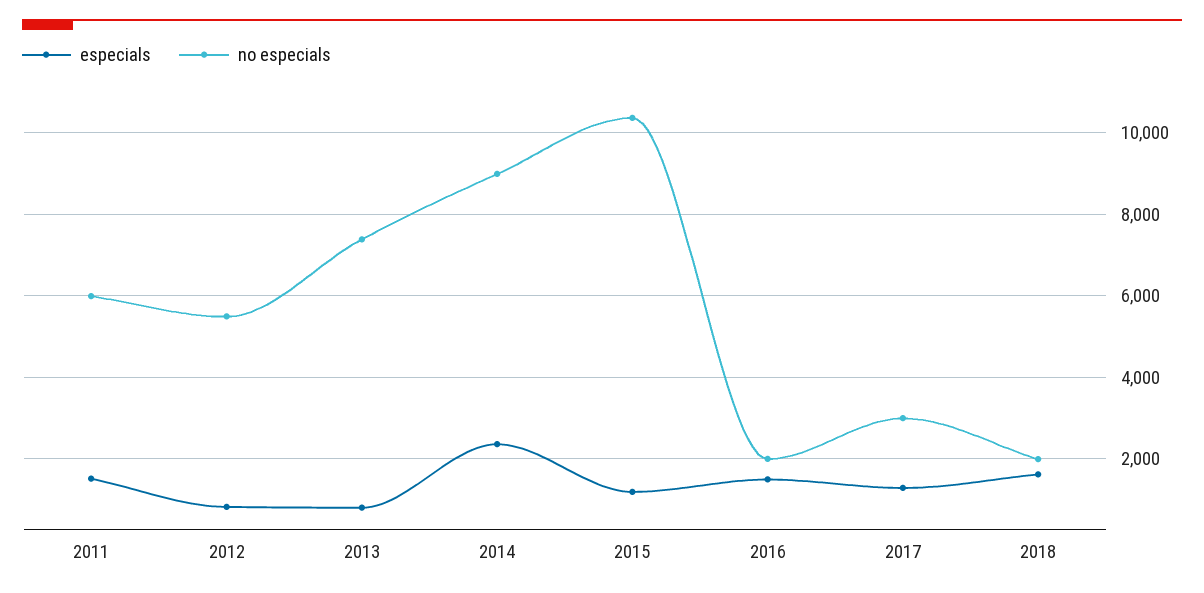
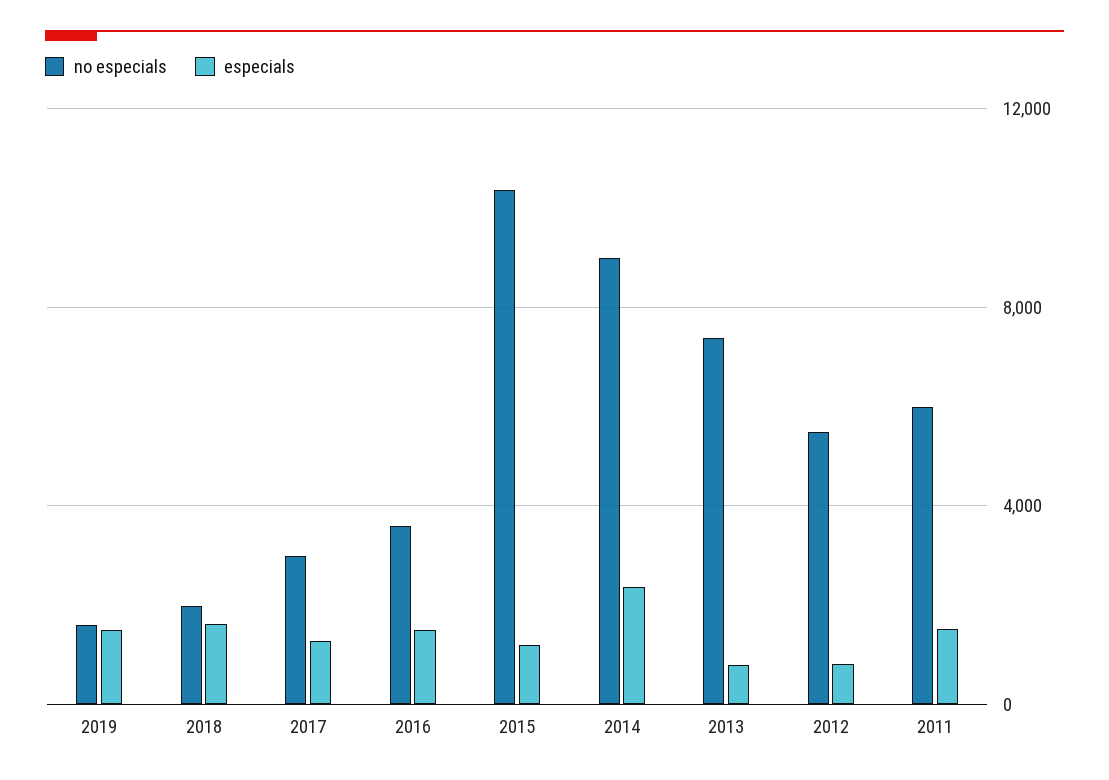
  {
    "especials": {
      "2011": 1600,
      "2012": 800,
      "2013": 800,
      "2014": 2400,
      "2015": 1200,
      "2016": 1400,
      "2017": 1200,
-     "2018": 1600
+     "2018": 1600,
+     "2019": 1500
    },
    "no especials": {
      "2011": 6000,
      "2012": 5400,
      "2013": 7400,
      "2014": 9000,
      "2015": 10400,
-     "2016": 2000,
+     "2016": 3500,
      "2017": 3000,
-     "2018": 2000
+     "2018": 2000,
+     "2019": 1500
    }
  }

